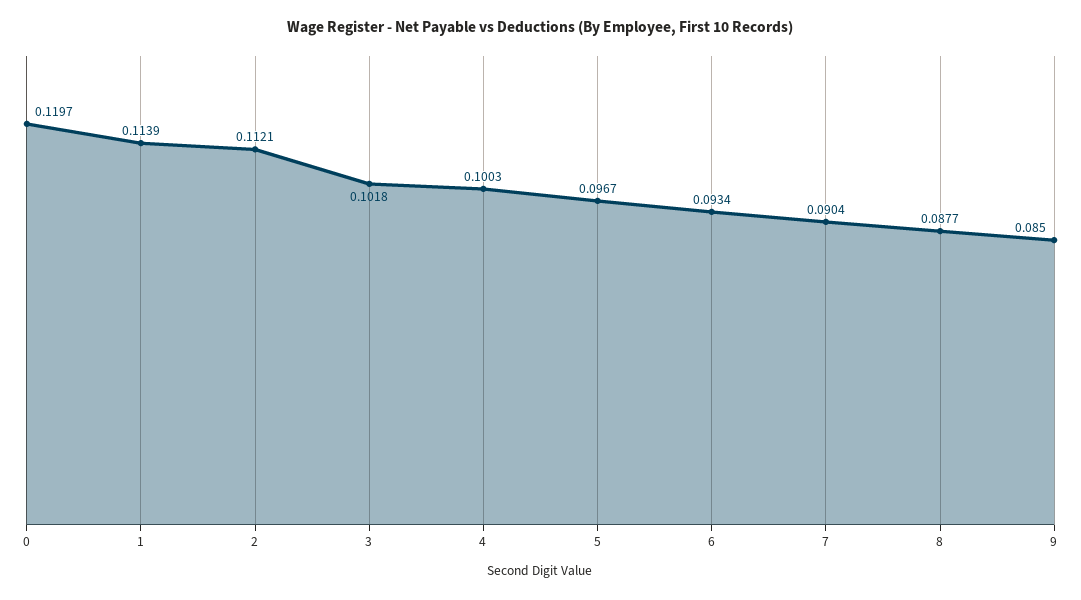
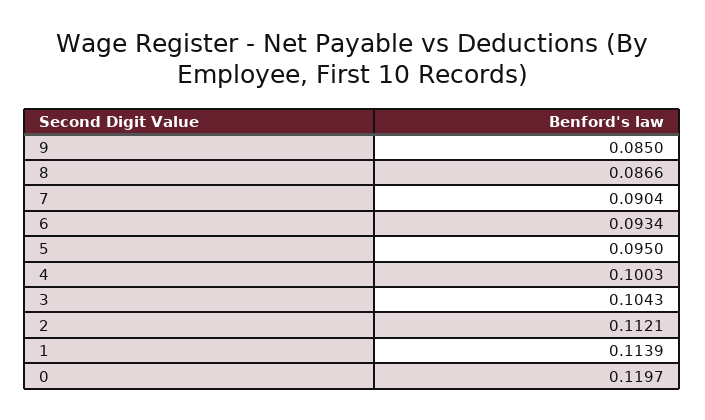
  {
    "0": 0.1197,
    "1": 0.1139,
    "2": 0.1121,
-   "3": 0.1018,
+   "3": 0.1043,
    "4": 0.1003,
-   "5": 0.0967,
+   "5": 0.095,
    "6": 0.0934,
    "7": 0.0904,
-   "8": 0.0877,
+   "8": 0.0866,
    "9": 0.085
  }

